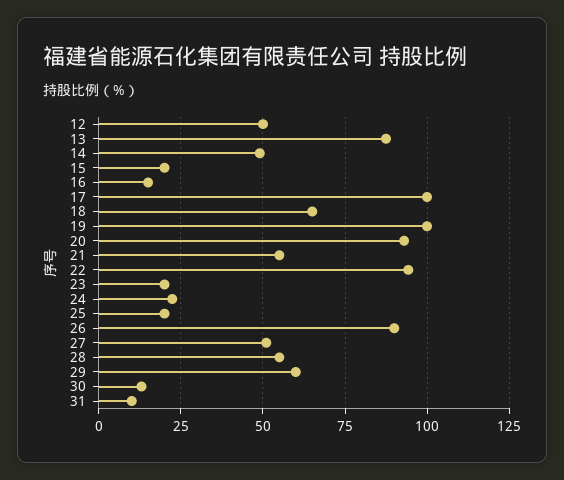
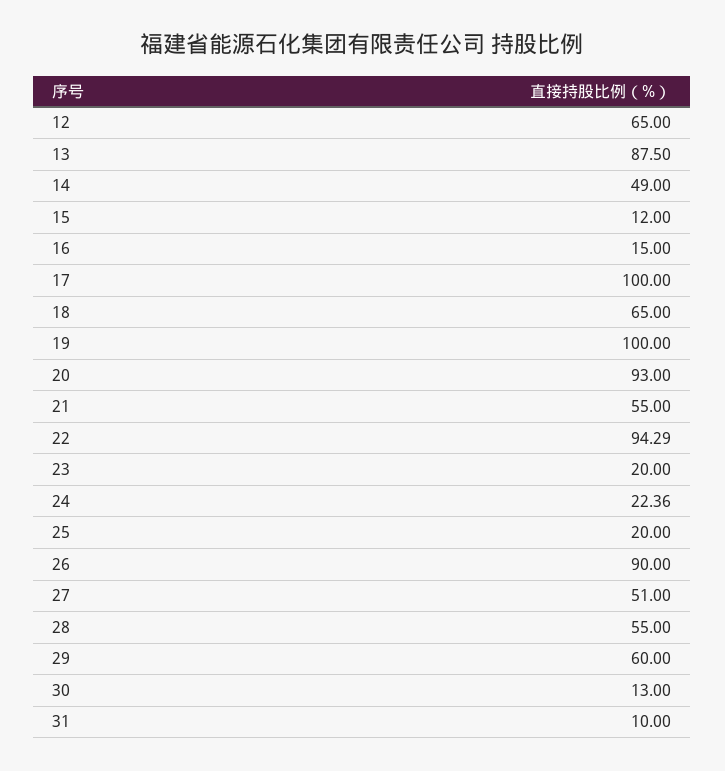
  {
-   "12": 50,
+   "12": 65,
    "13": 87.5,
    "14": 49,
-   "15": 20,
+   "15": 12,
    "16": 15,
    "17": 100,
    "18": 65,
    "19": 100,
    "20": 93,
    "21": 55,
    "22": 94.29,
    "23": 20,
    "24": 22.36,
    "25": 20,
    "26": 90,
    "27": 51,
    "28": 55,
    "29": 60,
    "30": 13,
    "31": 10
  }

